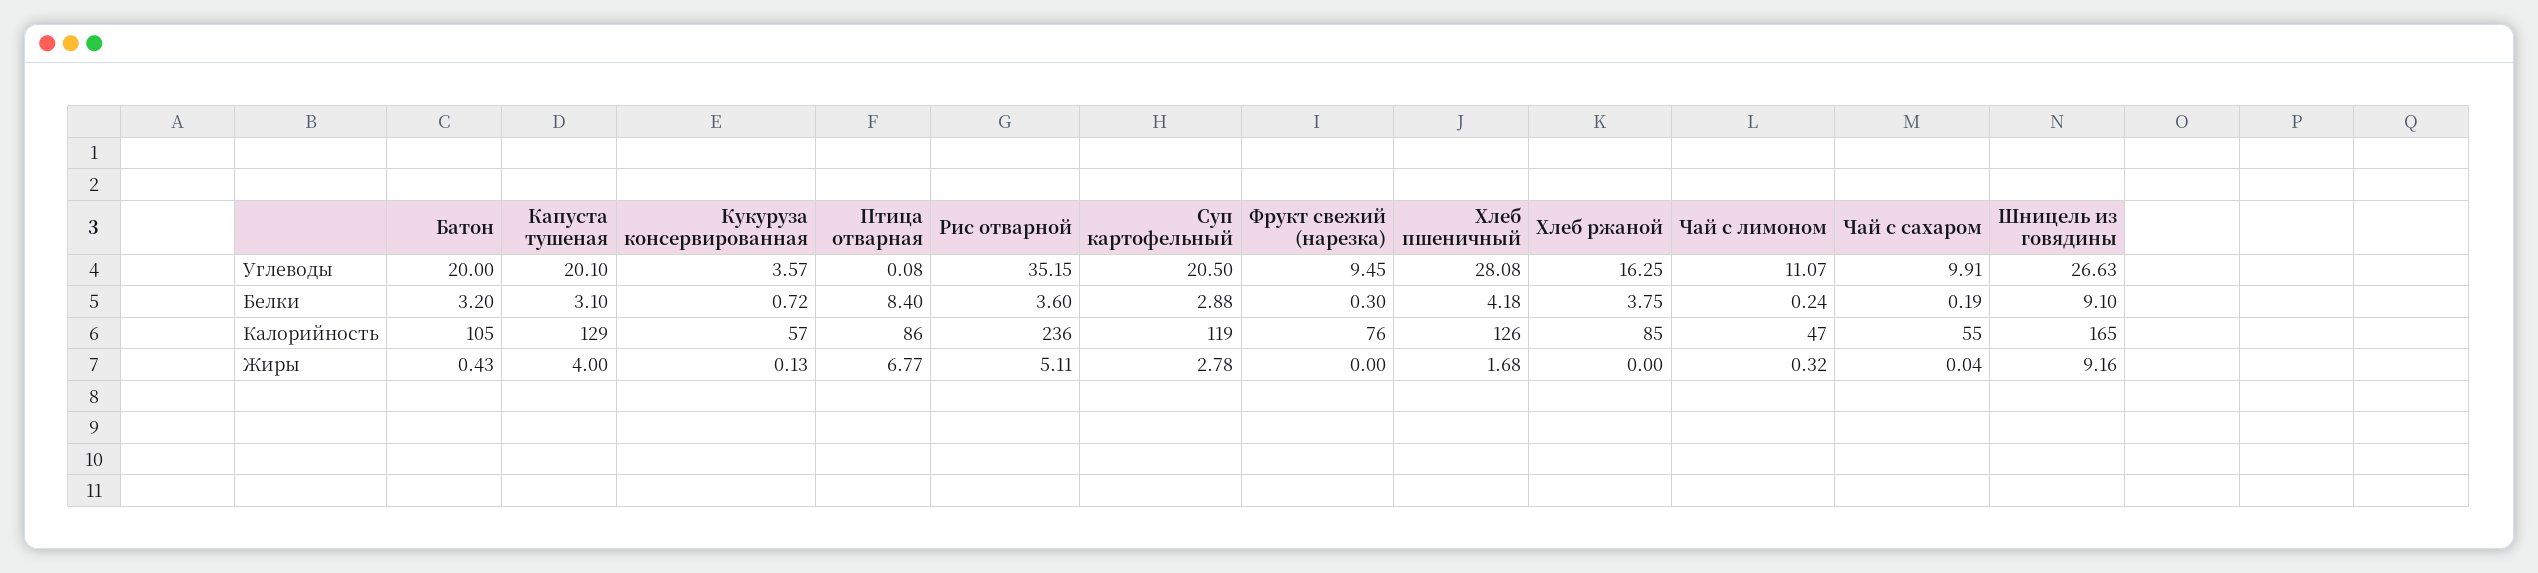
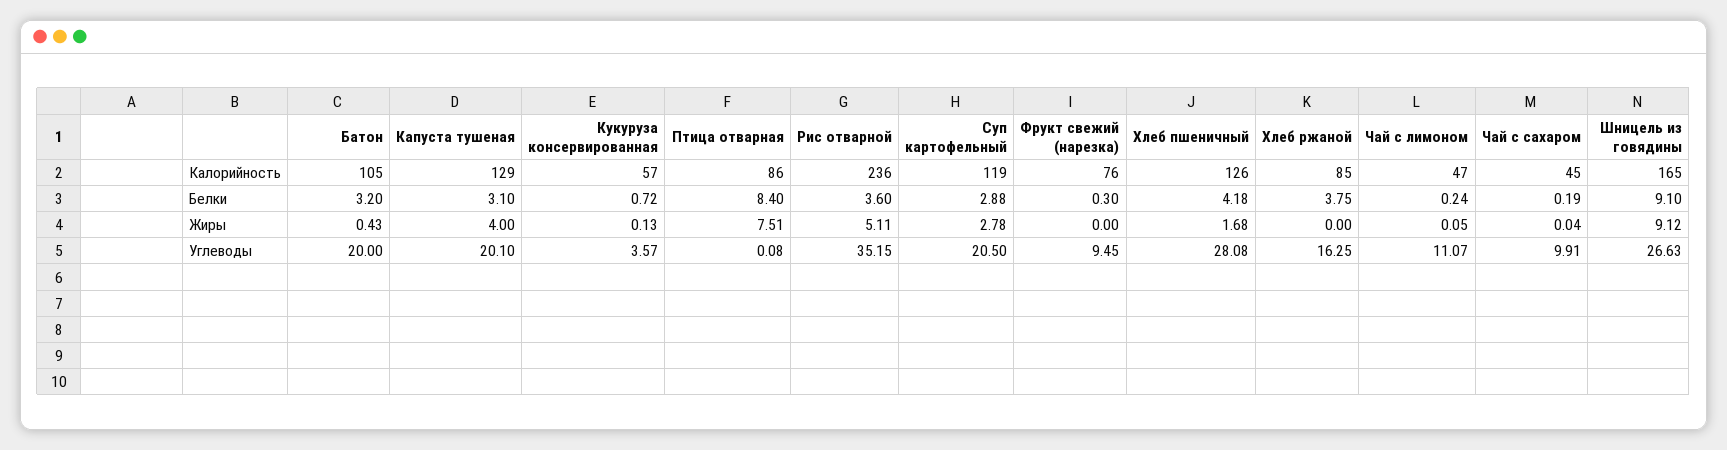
  {
    "Батон": {
      "Углеводы": 20,
      "Белки": 3.2,
      "Калорийность": 105,
      "Жиры": 0.43
    },
    "Капуста тушеная": {
      "Углеводы": 20.1,
      "Белки": 3.1,
      "Калорийность": 129,
      "Жиры": 4
    },
    "Кукуруза консервированная": {
      "Углеводы": 3.57,
      "Белки": 0.72,
      "Калорийность": 57,
      "Жиры": 0.13
    },
    "Птица отварная": {
      "Углеводы": 0.08,
      "Белки": 8.4,
      "Калорийность": 86,
-     "Жиры": 6.77
+     "Жиры": 7.51
    },
    "Рис отварной": {
      "Углеводы": 35.15,
      "Белки": 3.6,
      "Калорийность": 236,
      "Жиры": 5.11
    },
    "Суп картофельный": {
      "Углеводы": 20.5,
      "Белки": 2.88,
      "Калорийность": 119,
      "Жиры": 2.78
    },
    "Фрукт свежий (нарезка)": {
      "Углеводы": 9.45,
      "Белки": 0.3,
      "Калорийность": 76,
      "Жиры": 0
    },
    "Хлеб пшеничный": {
      "Углеводы": 28.08,
      "Белки": 4.18,
      "Калорийность": 126,
      "Жиры": 1.68
    },
    "Хлеб ржаной": {
      "Углеводы": 16.25,
      "Белки": 3.75,
      "Калорийность": 85,
      "Жиры": 0
    },
    "Чай с лимоном": {
      "Углеводы": 11.07,
      "Белки": 0.24,
      "Калорийность": 47,
-     "Жиры": 0.32
+     "Жиры": 0.05
    },
    "Чай с сахаром": {
      "Углеводы": 9.91,
      "Белки": 0.19,
-     "Калорийность": 55,
+     "Калорийность": 45,
      "Жиры": 0.04
    },
    "Шницель из говядины": {
      "Углеводы": 26.63,
      "Белки": 9.1,
      "Калорийность": 165,
-     "Жиры": 9.16
+     "Жиры": 9.12
    }
  }

